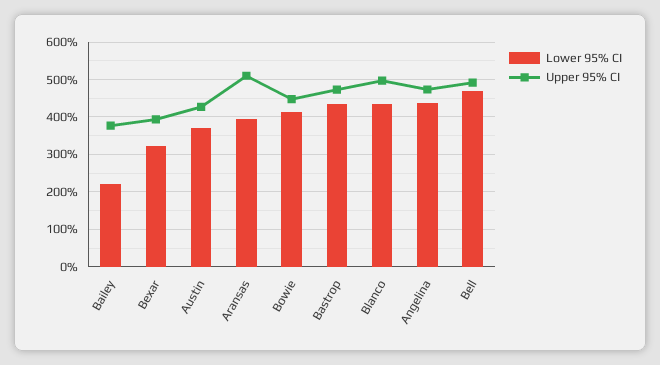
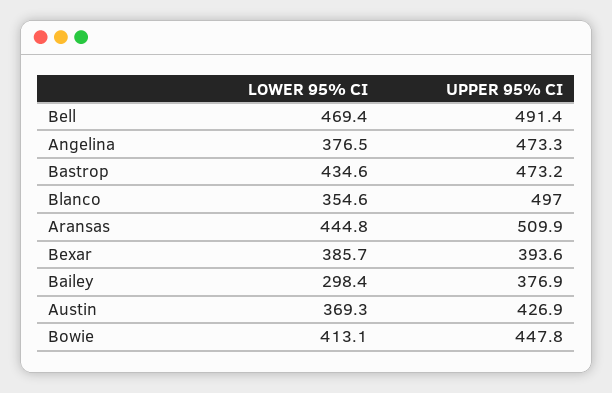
  {
    "Lower 95% CI": {
-     "Bailey": 220,
+     "Bailey": 298.4,
-     "Bexar": 320,
+     "Bexar": 385.7,
      "Austin": 369.3,
-     "Aransas": 400,
+     "Aransas": 444.8,
      "Bowie": 413.1,
      "Bastrop": 434.6,
-     "Blanco": 440,
+     "Blanco": 354.6,
-     "Angelina": 440,
+     "Angelina": 376.5,
      "Bell": 469.4
    },
    "Upper 95% CI": {
      "Bailey": 376.9,
      "Bexar": 393.6,
      "Austin": 426.9,
      "Aransas": 509.9,
      "Bowie": 447.8,
      "Bastrop": 473.2,
      "Blanco": 497,
      "Angelina": 473.3,
      "Bell": 491.4
    }
  }

